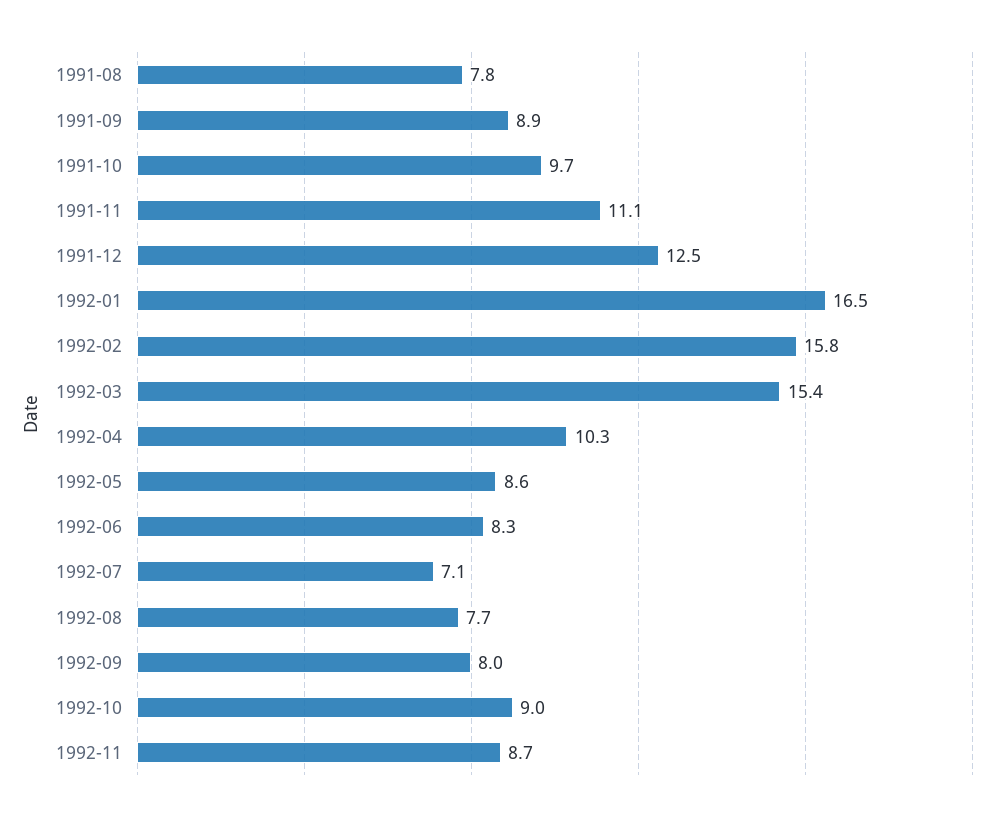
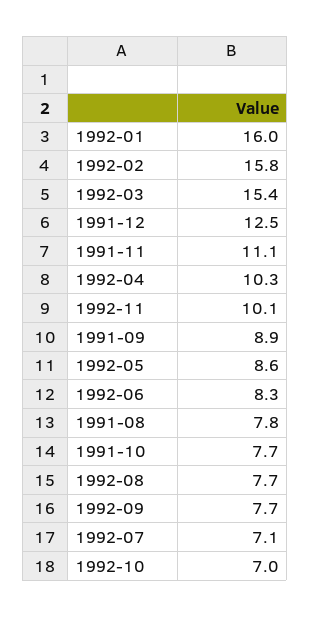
  {
    "1991-08": 7.8,
    "1991-09": 8.9,
-   "1991-10": 9.7,
+   "1991-10": 7.7,
    "1991-11": 11.1,
    "1991-12": 12.5,
-   "1992-01": 16.5,
+   "1992-01": 16,
    "1992-02": 15.8,
    "1992-03": 15.4,
    "1992-04": 10.3,
    "1992-05": 8.6,
    "1992-06": 8.3,
    "1992-07": 7.1,
    "1992-08": 7.7,
-   "1992-09": 8,
+   "1992-09": 7.7,
-   "1992-10": 9,
+   "1992-10": 7,
-   "1992-11": 8.7
+   "1992-11": 10.1
  }

